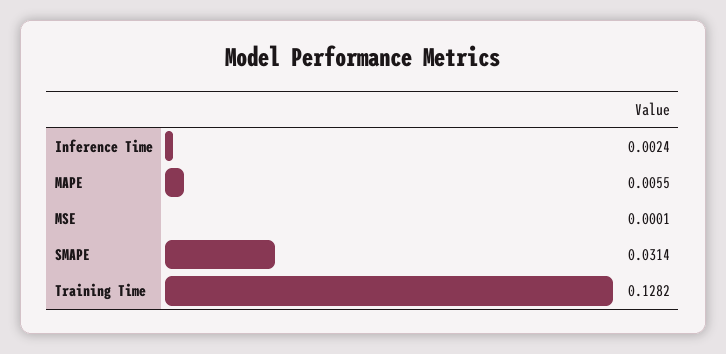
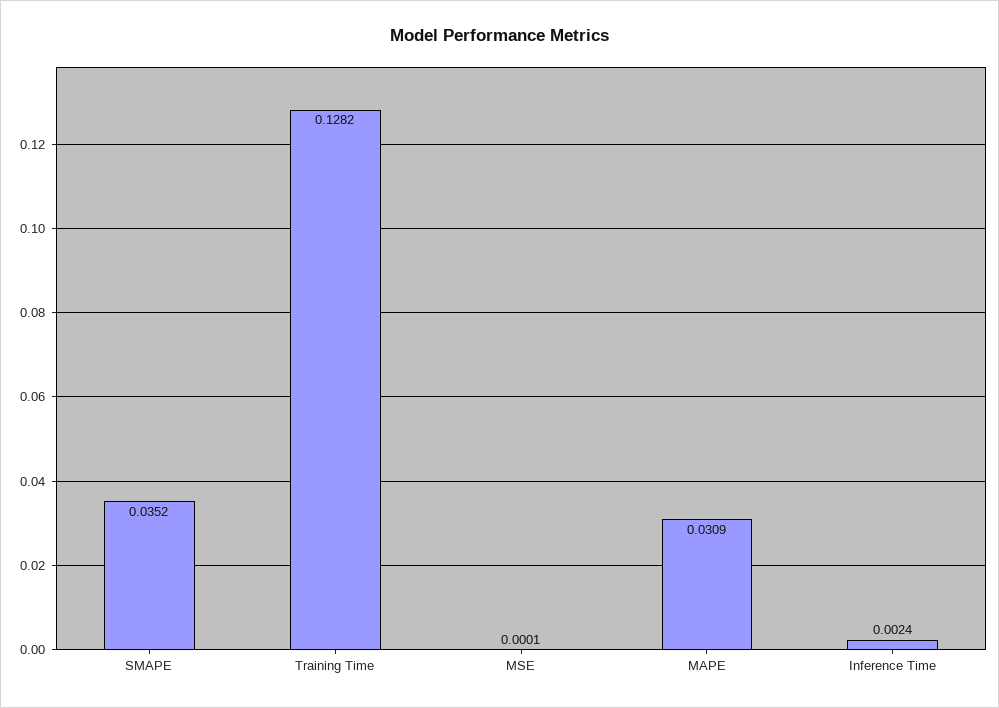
  {
    "Inference Time": 0.0024,
-   "MAPE": 0.0055,
+   "MAPE": 0.0309,
    "MSE": 0.0001,
-   "SMAPE": 0.0314,
+   "SMAPE": 0.0352,
    "Training Time": 0.1282
  }

